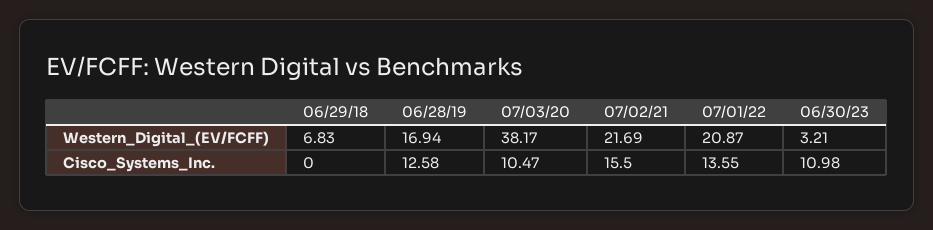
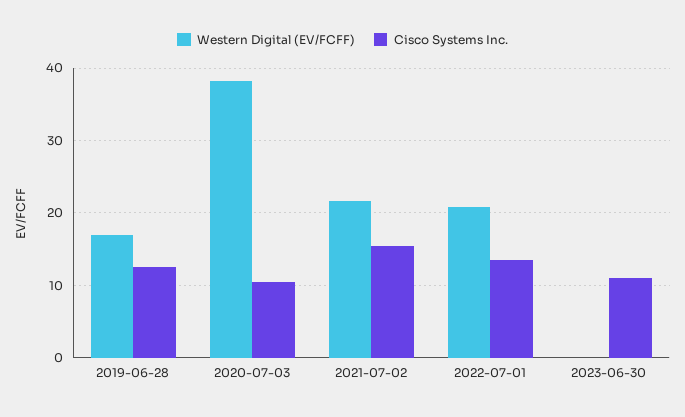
  {
    "Western_Digital_(EV/FCFF)": {
-     "06/29/18": 6.83,
      "06/28/19": 16.94,
      "07/03/20": 38.17,
      "07/02/21": 21.69,
      "07/01/22": 20.87,
-     "06/30/23": 3.21
+     "06/30/23": 0
    },
    "Cisco_Systems_Inc.": {
-     "06/29/18": 0,
      "06/28/19": 12.58,
      "07/03/20": 10.47,
      "07/02/21": 15.5,
      "07/01/22": 13.55,
      "06/30/23": 10.98
    }
  }

